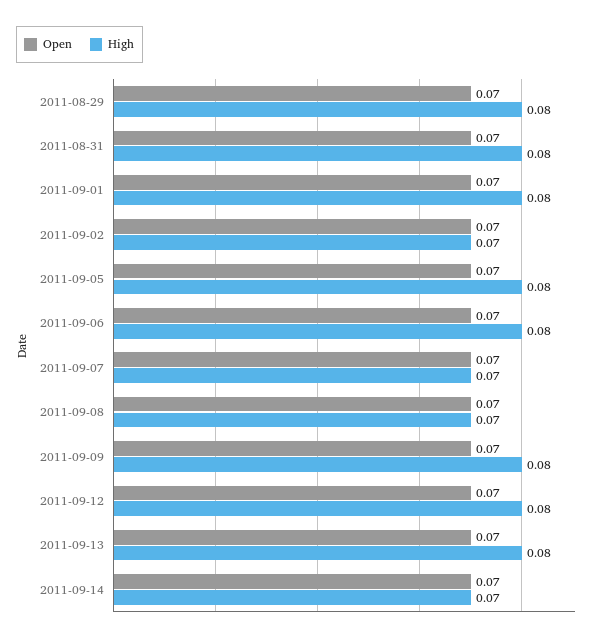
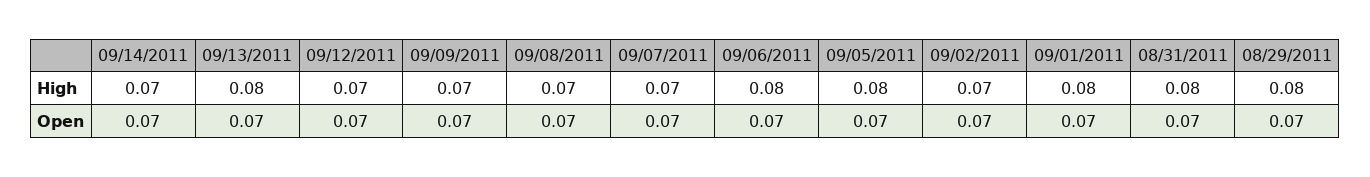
  {
    "Open": {
      "2011-08-29": 0.07,
      "2011-08-31": 0.07,
      "2011-09-01": 0.07,
      "2011-09-02": 0.07,
      "2011-09-05": 0.07,
      "2011-09-06": 0.07,
      "2011-09-07": 0.07,
      "2011-09-08": 0.07,
      "2011-09-09": 0.07,
      "2011-09-12": 0.07,
      "2011-09-13": 0.07,
      "2011-09-14": 0.07
    },
    "High": {
      "2011-08-29": 0.08,
      "2011-08-31": 0.08,
      "2011-09-01": 0.08,
      "2011-09-02": 0.07,
      "2011-09-05": 0.08,
      "2011-09-06": 0.08,
      "2011-09-07": 0.07,
      "2011-09-08": 0.07,
-     "2011-09-09": 0.08,
+     "2011-09-09": 0.07,
-     "2011-09-12": 0.08,
+     "2011-09-12": 0.07,
      "2011-09-13": 0.08,
      "2011-09-14": 0.07
    }
  }

